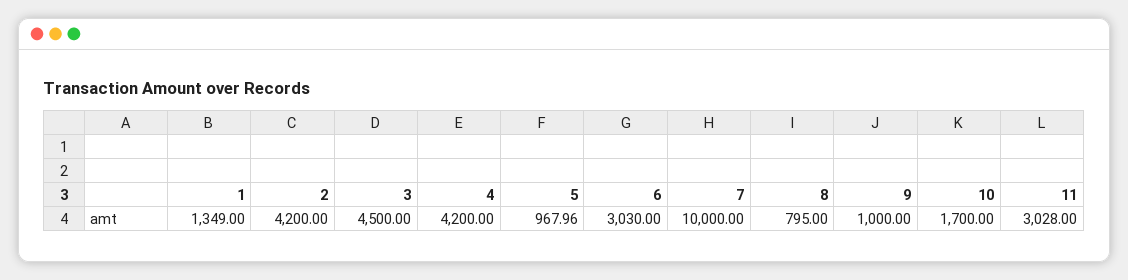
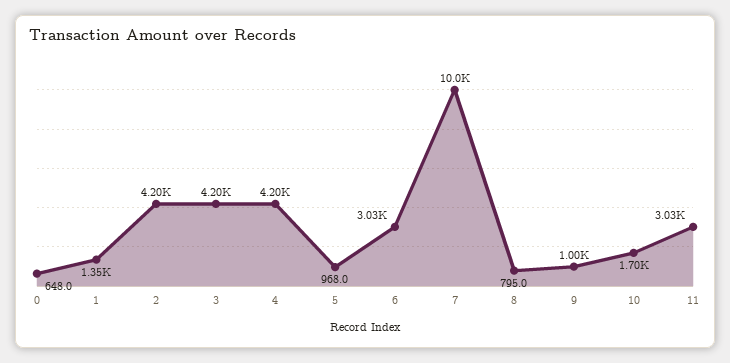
  {
    "1": 1349,
    "2": 4200,
-   "3": 4500,
+   "3": 4200,
    "4": 4200,
    "5": 967.96,
    "6": 3030,
    "7": 10000,
    "8": 795,
    "9": 1000,
    "10": 1700,
-   "11": 3028
+   "11": 3028,
+   "0": 648
  }

